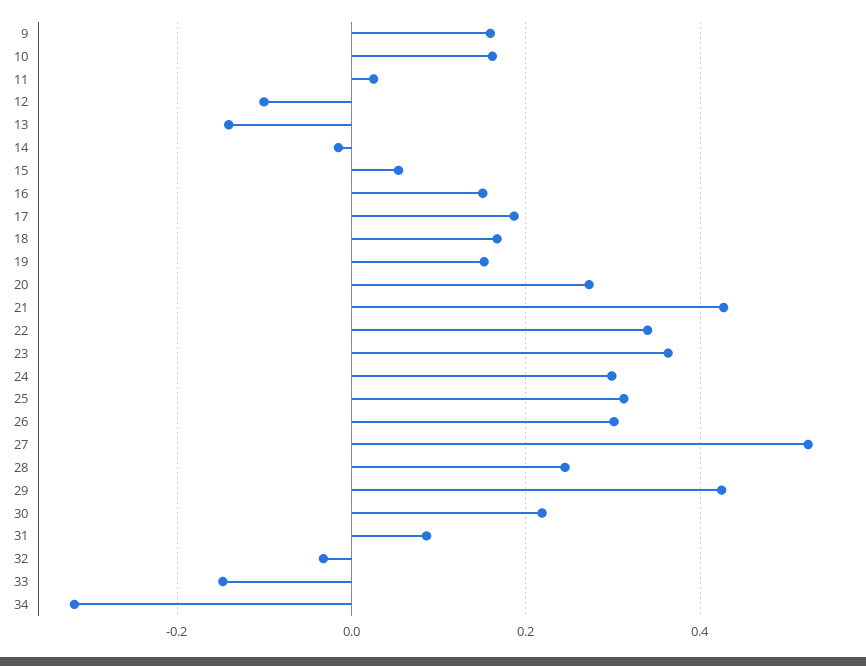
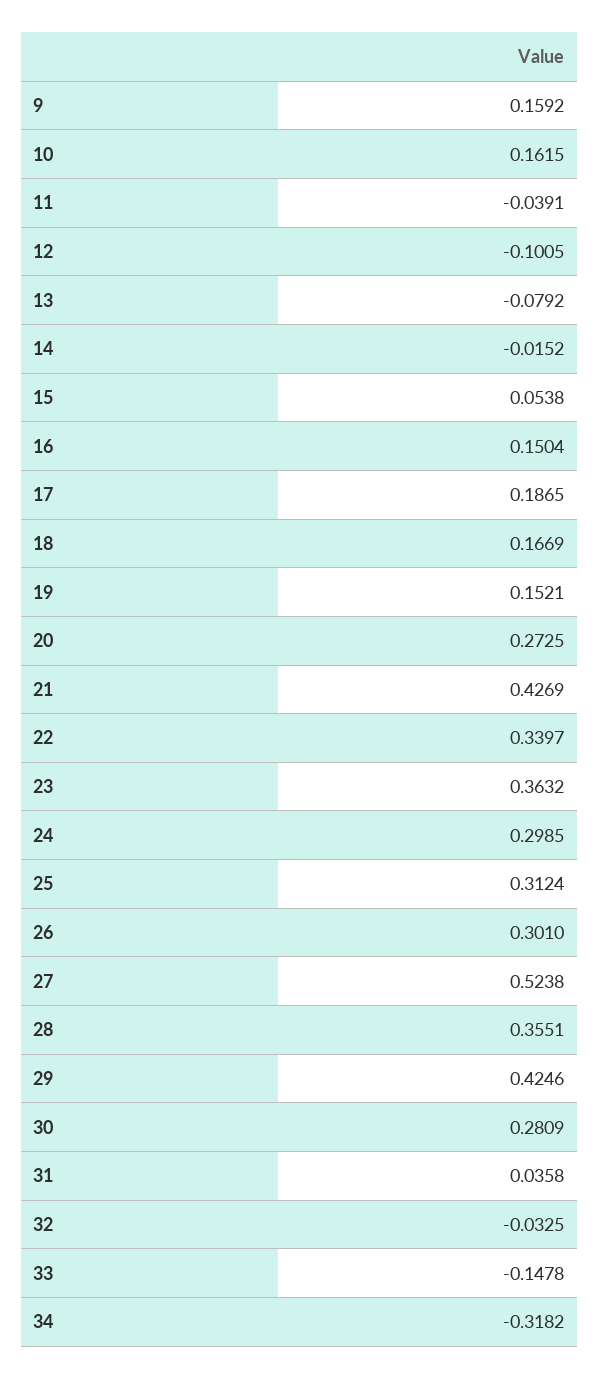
  {
    "9": 0.1592,
    "10": 0.1615,
-   "11": 0.02,
+   "11": -0.0391,
    "12": -0.1005,
-   "13": -0.14,
+   "13": -0.0792,
    "14": -0.0152,
    "15": 0.0538,
    "16": 0.1504,
    "17": 0.1865,
    "18": 0.1669,
    "19": 0.1521,
    "20": 0.2725,
    "21": 0.4269,
    "22": 0.3397,
    "23": 0.3632,
    "24": 0.2985,
    "25": 0.3124,
    "26": 0.301,
    "27": 0.5238,
-   "28": 0.24,
+   "28": 0.3551,
    "29": 0.4246,
-   "30": 0.22,
+   "30": 0.2809,
-   "31": 0.08,
+   "31": 0.0358,
    "32": -0.0325,
    "33": -0.1478,
    "34": -0.3182
  }

